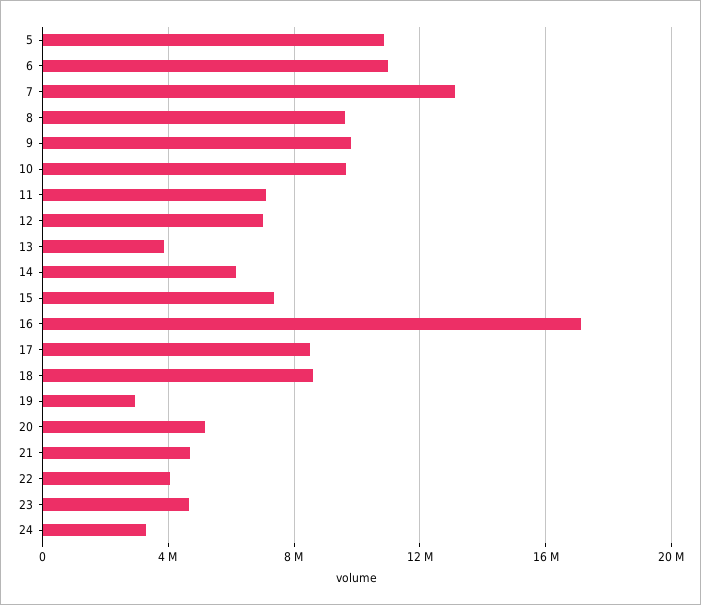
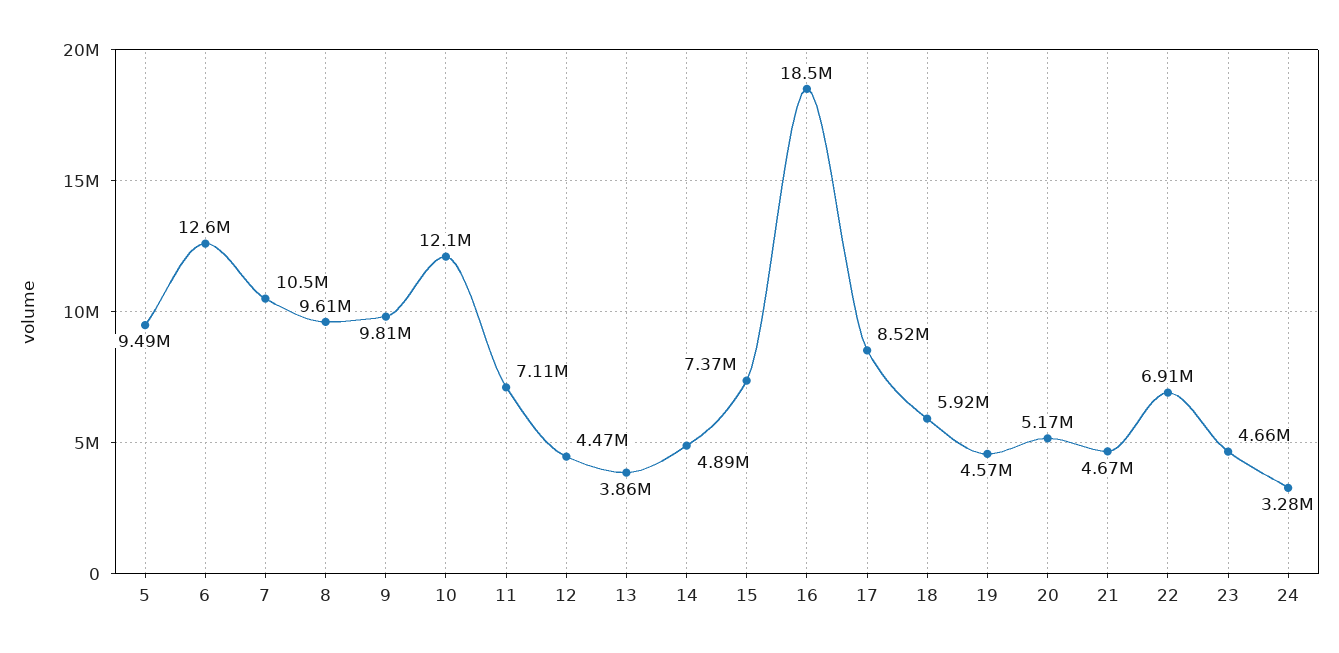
  {
-   "5": 11000000,
+   "5": 9490000,
-   "6": 11000000,
+   "6": 12600000,
-   "7": 13000000,
+   "7": 10500000,
    "8": 9610000,
    "9": 9810000,
-   "10": 9500000,
+   "10": 12100000,
    "11": 7110000,
-   "12": 7000000,
+   "12": 4470000,
    "13": 3860000,
-   "14": 6000000,
+   "14": 4890000,
    "15": 7370000,
-   "16": 17000000,
+   "16": 18500000,
    "17": 8520000,
-   "18": 8500000,
+   "18": 5920000,
-   "19": 3000000,
+   "19": 4570000,
    "20": 5170000,
    "21": 4670000,
-   "22": 4000000,
+   "22": 6910000,
    "23": 4660000,
    "24": 3280000
  }

